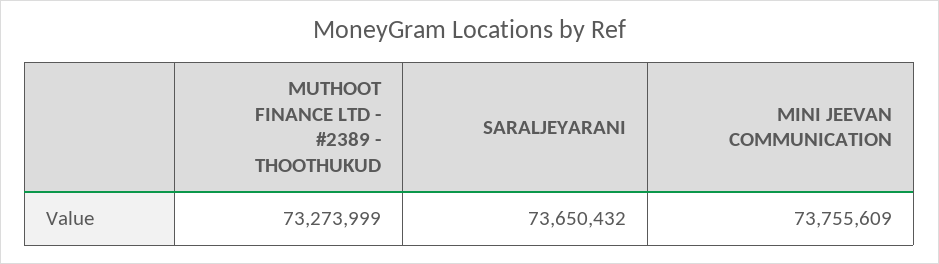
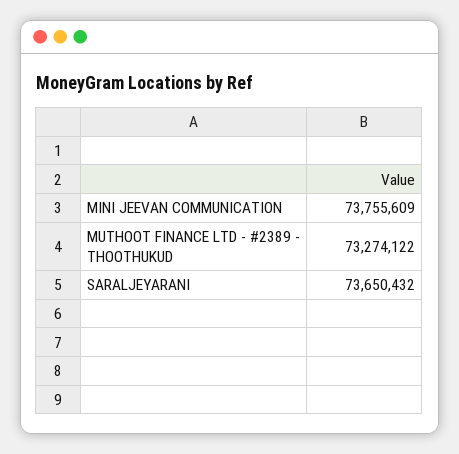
  {
-   "MUTHOOT FINANCE LTD - #2389 - THOOTHUKUD": 73273999,
+   "MUTHOOT FINANCE LTD - #2389 - THOOTHUKUD": 73274122,
    "SARALJEYARANI": 73650432,
    "MINI JEEVAN COMMUNICATION": 73755609
  }

